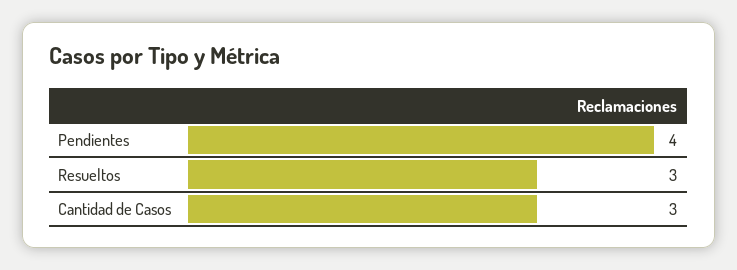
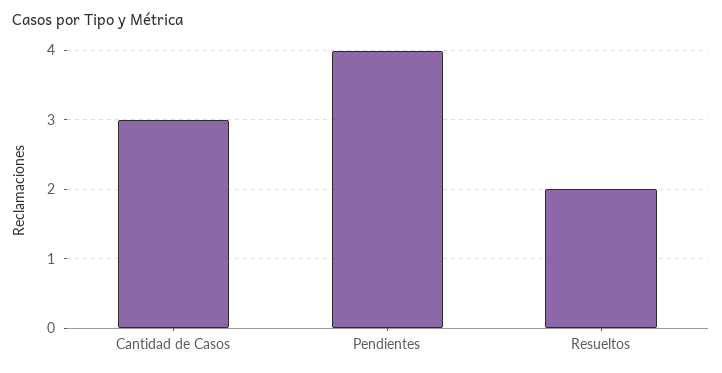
  {
    "Pendientes": 4,
-   "Resueltos": 3,
+   "Resueltos": 2,
    "Cantidad de Casos": 3
  }

